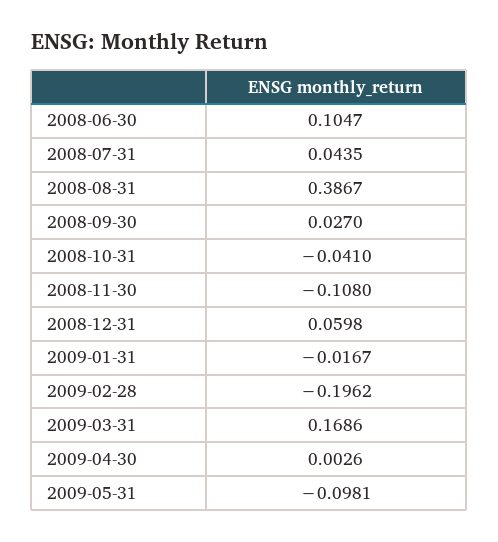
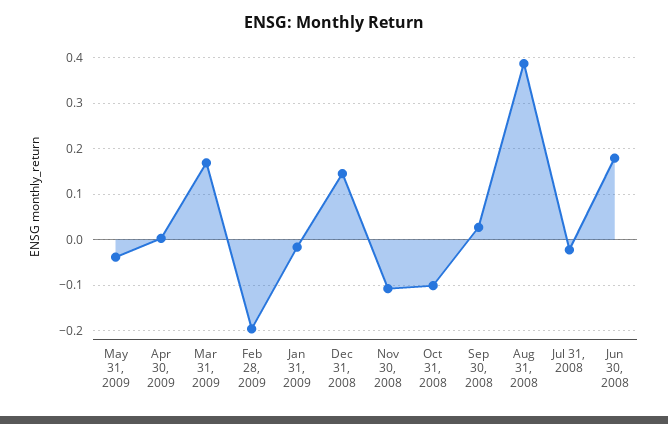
  {
-   "2008-06-30": 0.1047,
+   "2008-06-30": 0.18,
-   "2008-07-31": 0.0435,
+   "2008-07-31": -0.02,
    "2008-08-31": 0.3867,
    "2008-09-30": 0.027,
-   "2008-10-31": -0.041,
+   "2008-10-31": -0.1,
    "2008-11-30": -0.108,
-   "2008-12-31": 0.0598,
+   "2008-12-31": 0.14,
    "2009-01-31": -0.0167,
    "2009-02-28": -0.1962,
    "2009-03-31": 0.1686,
    "2009-04-30": 0.0026,
-   "2009-05-31": -0.0981
+   "2009-05-31": -0.04
  }

